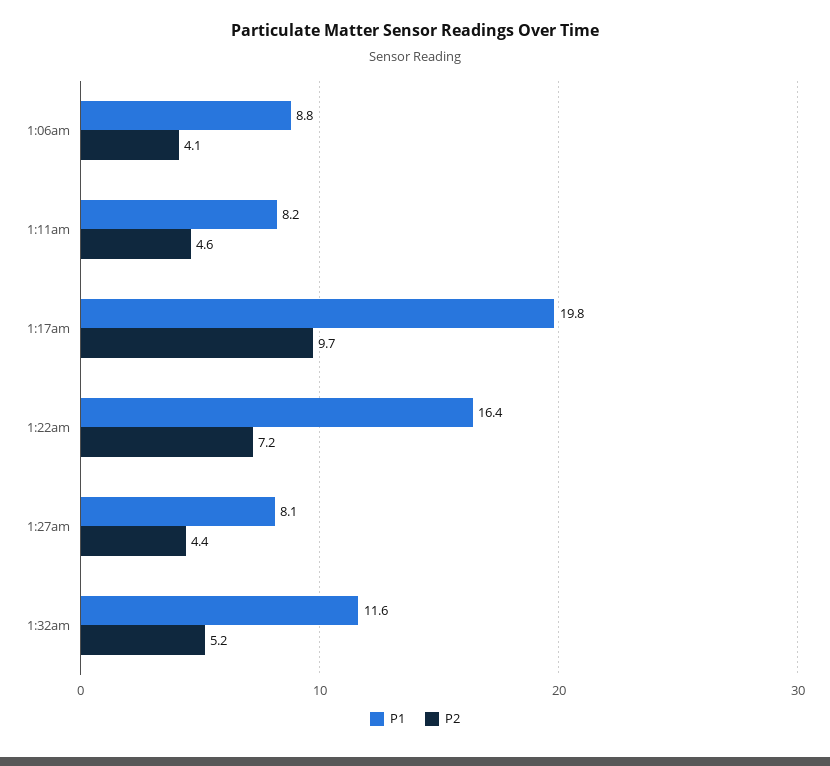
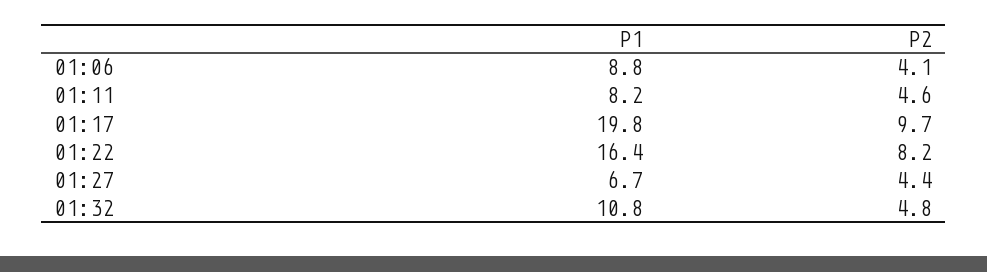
  {
    "P1": {
      "1:06am": 8.8,
      "1:11am": 8.2,
      "1:17am": 19.8,
      "1:22am": 16.4,
-     "1:27am": 8.1,
+     "1:27am": 6.7,
-     "1:32am": 11.6
+     "1:32am": 10.8
    },
    "P2": {
      "1:06am": 4.1,
      "1:11am": 4.6,
      "1:17am": 9.7,
-     "1:22am": 7.2,
+     "1:22am": 8.2,
      "1:27am": 4.4,
-     "1:32am": 5.2
+     "1:32am": 4.8
    }
  }

